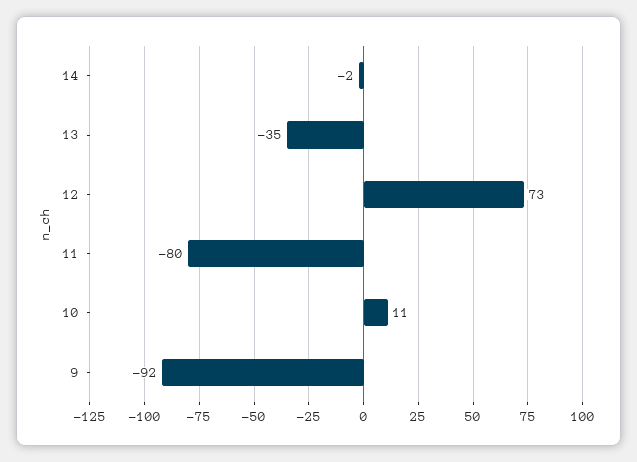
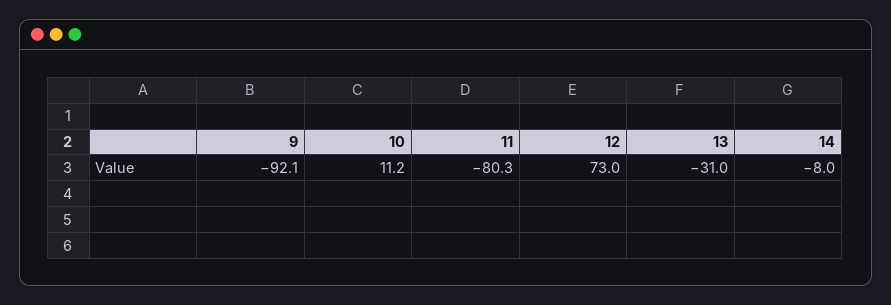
  {
-   "14": -2,
+   "14": -8,
-   "13": -35,
+   "13": -31,
    "12": 73,
    "11": -80.3,
    "10": 11.2,
    "9": -92.1
  }

